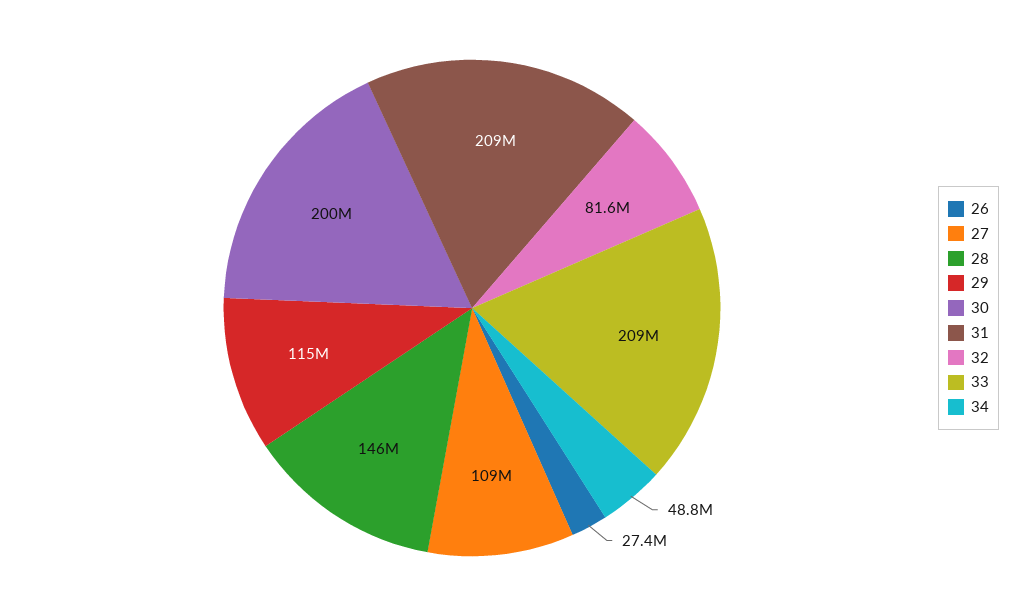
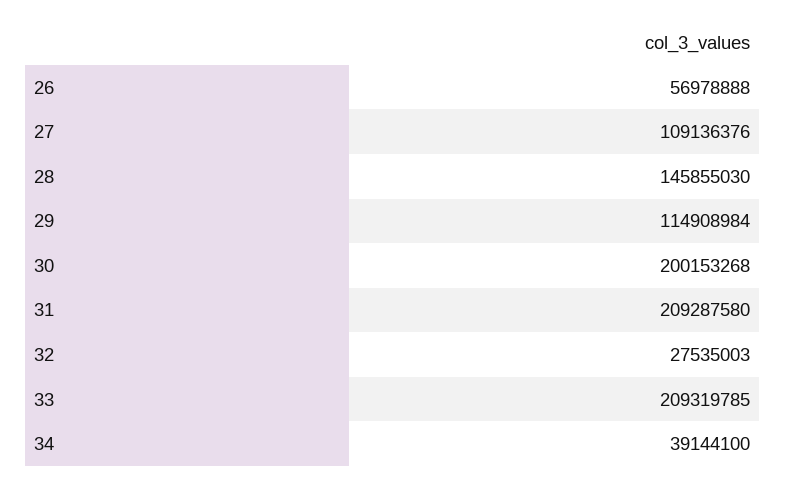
  {
-   "26": 27400000,
+   "26": 56978888,
    "27": 109136376,
    "28": 145855030,
    "29": 114908984,
    "30": 200153268,
    "31": 209287580,
-   "32": 81600000,
+   "32": 27535003,
    "33": 209319785,
-   "34": 48800000
+   "34": 39144100
  }

